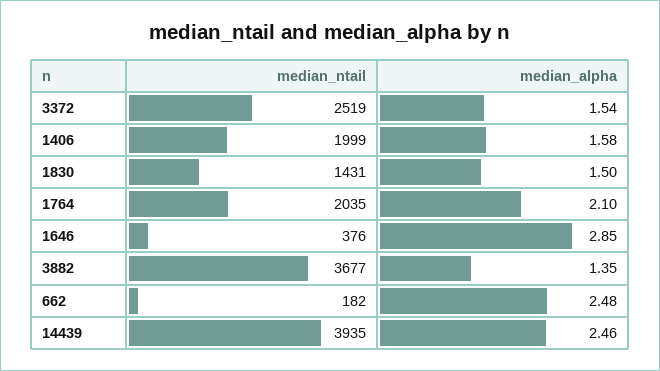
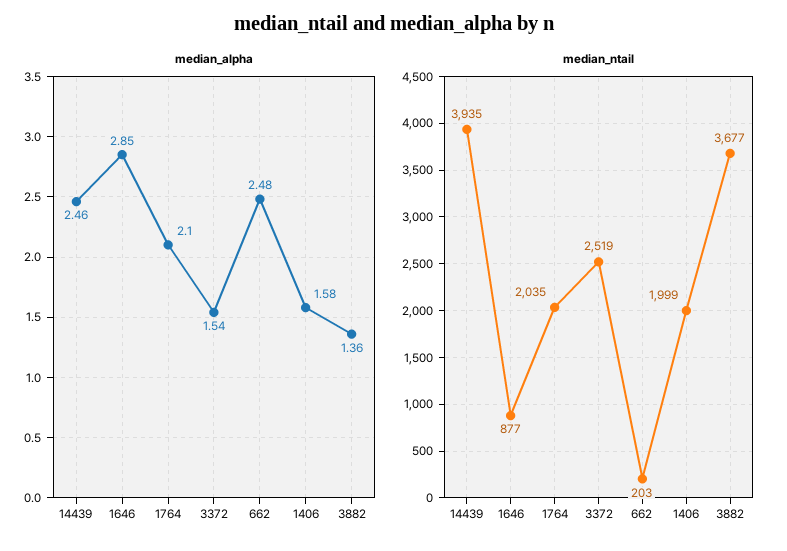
  {
    "median_ntail": {
      "3372": 2519,
      "1406": 1999,
-     "1830": 1431,
      "1764": 2035,
-     "1646": 376,
+     "1646": 877,
      "3882": 3677,
-     "662": 182,
+     "662": 203,
      "14439": 3935
    },
    "median_alpha": {
      "3372": 1.54,
      "1406": 1.58,
-     "1830": 1.5,
      "1764": 2.1,
      "1646": 2.85,
-     "3882": 1.35,
+     "3882": 1.36,
      "662": 2.48,
      "14439": 2.46
    }
  }

